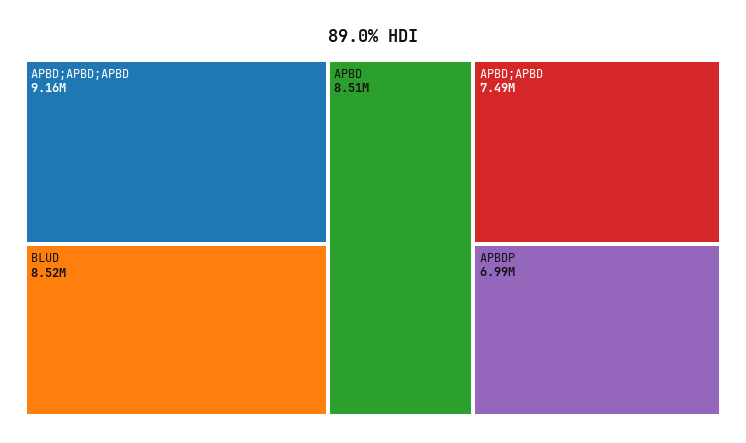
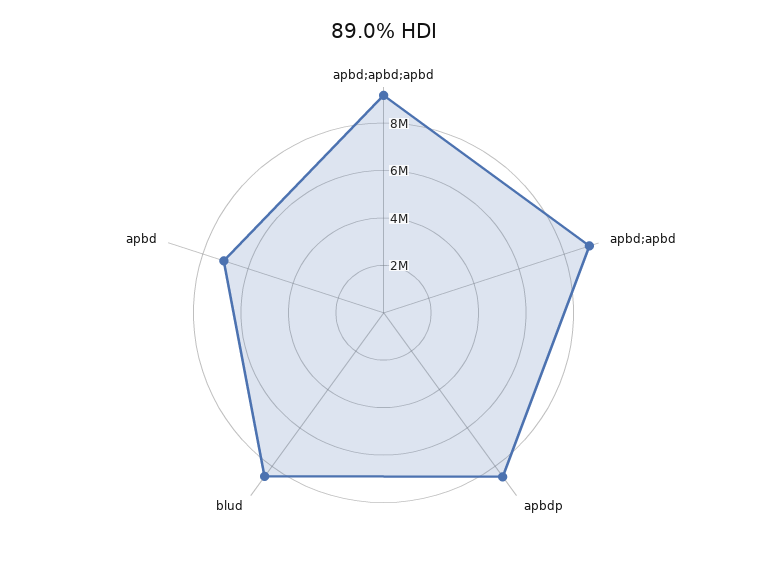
  {
    "APBD;APBD;APBD": 9160000,
    "BLUD": 8520000,
-   "APBD": 8510000,
+   "APBD": 7000000,
-   "APBD;APBD": 7490000,
+   "APBD;APBD": 9000000,
-   "APBDP": 6990000
+   "APBDP": 8500000
  }

